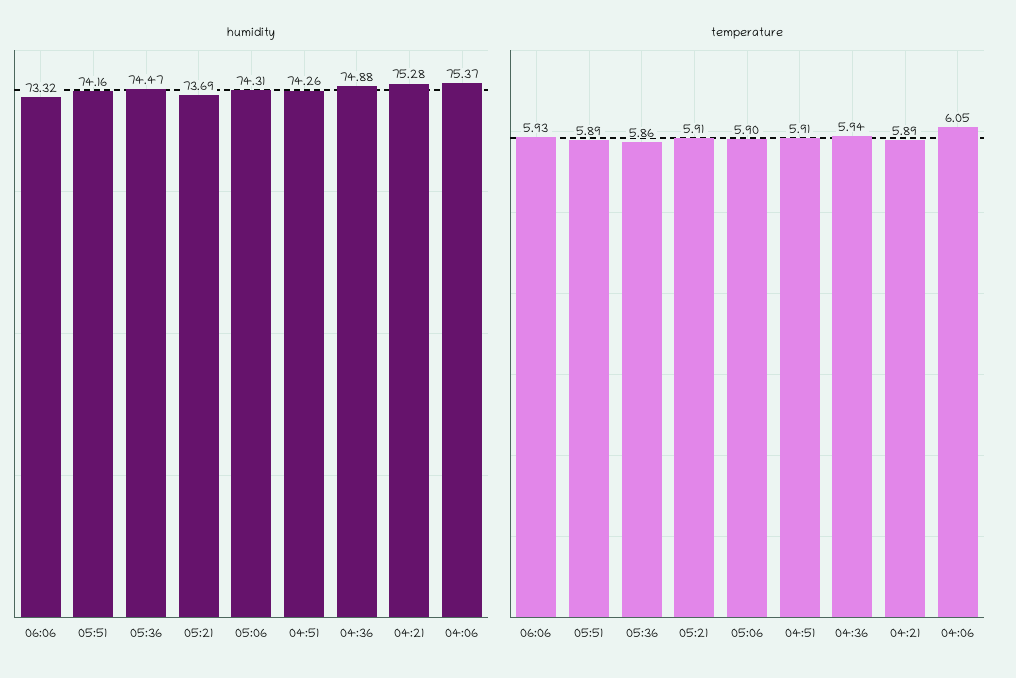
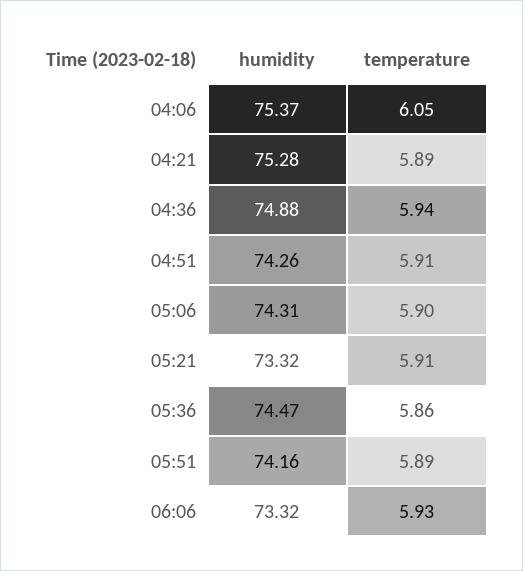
  {
    "humidity": {
      "06:06": 73.32,
      "05:51": 74.16,
      "05:36": 74.47,
-     "05:21": 73.69,
+     "05:21": 73.32,
      "05:06": 74.31,
      "04:51": 74.26,
      "04:36": 74.88,
      "04:21": 75.28,
      "04:06": 75.37
    },
    "temperature": {
      "06:06": 5.93,
      "05:51": 5.89,
      "05:36": 5.86,
      "05:21": 5.91,
      "05:06": 5.9,
      "04:51": 5.91,
      "04:36": 5.94,
      "04:21": 5.89,
      "04:06": 6.05
    }
  }

